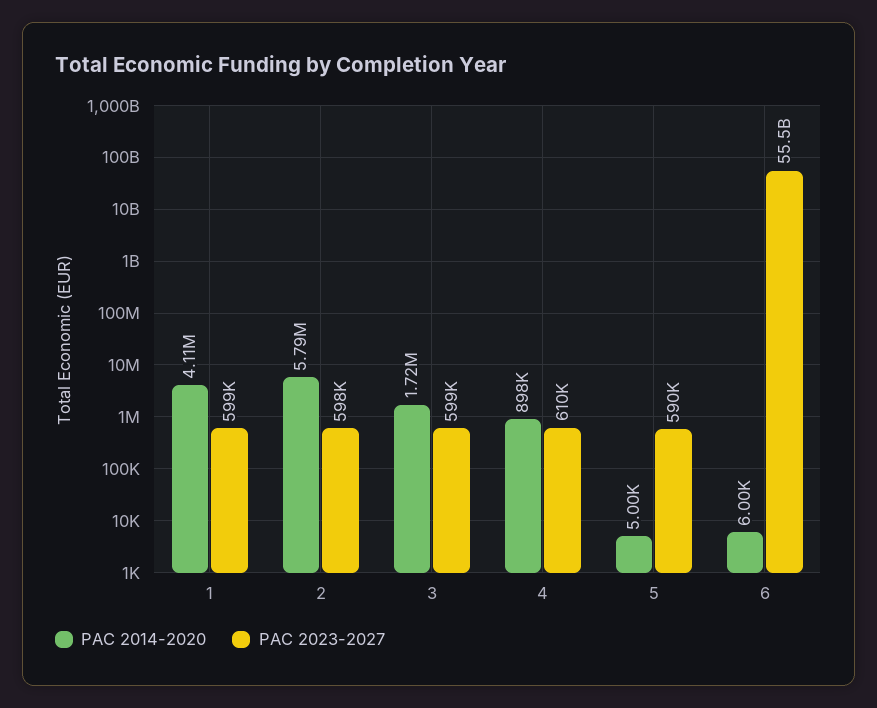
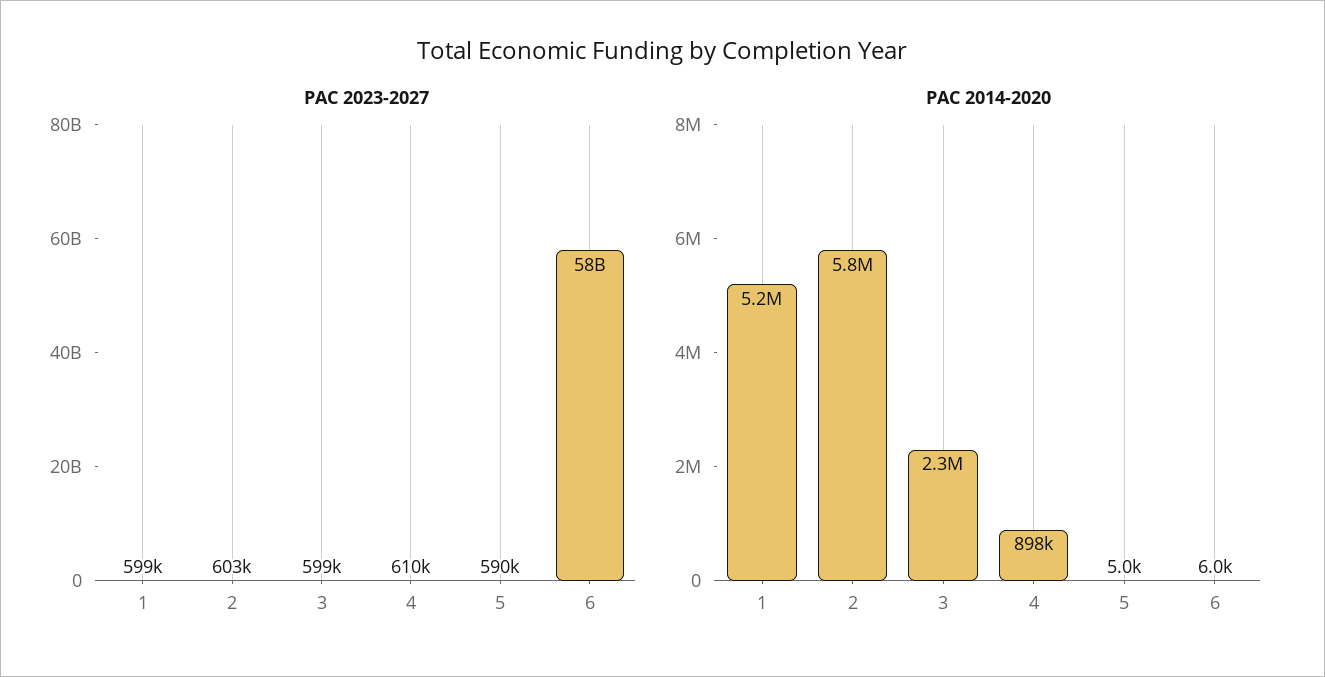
  {
    "PAC 2014-2020": {
-     "1": 4110000,
+     "1": 5200000,
      "2": 5790000,
-     "3": 1720000,
+     "3": 2300000,
      "4": 898000,
      "5": 5000,
      "6": 6000
    },
    "PAC 2023-2027": {
      "1": 599000,
-     "2": 598000,
+     "2": 603000,
      "3": 599000,
      "4": 610000,
      "5": 590000,
-     "6": 55500000000
+     "6": 58000000000
    }
  }

